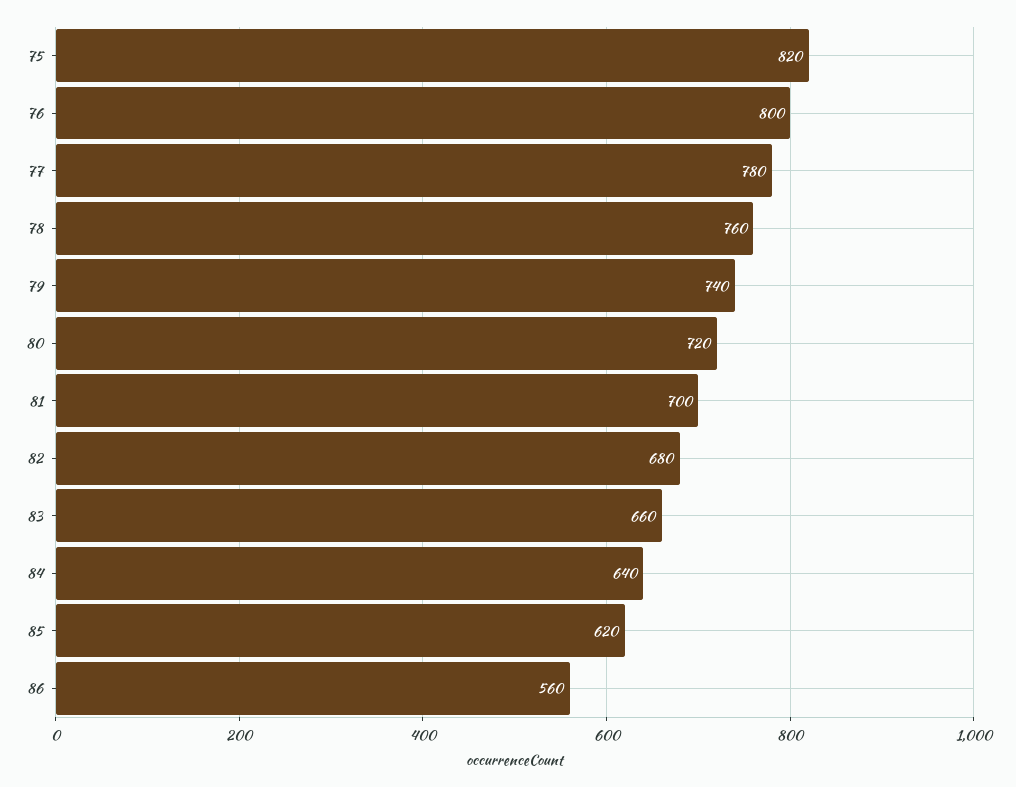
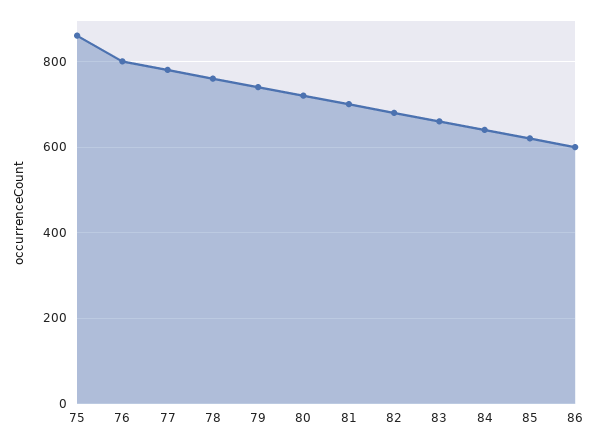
  {
-   "75": 820,
+   "75": 860,
    "76": 800,
    "77": 780,
    "78": 760,
    "79": 740,
    "80": 720,
    "81": 700,
    "82": 680,
    "83": 660,
    "84": 640,
    "85": 620,
-   "86": 560
+   "86": 600
  }

